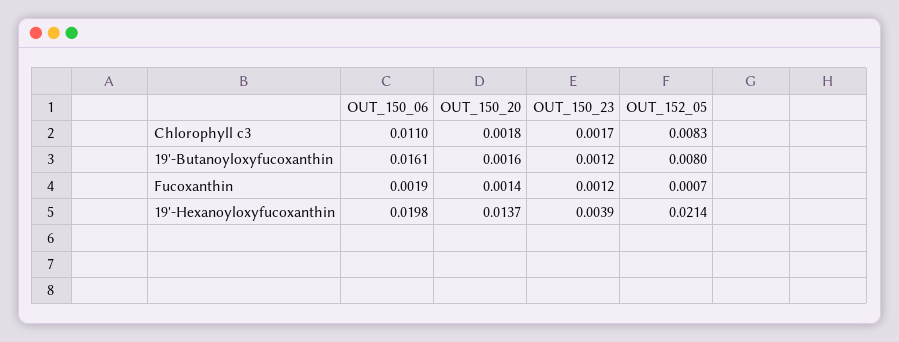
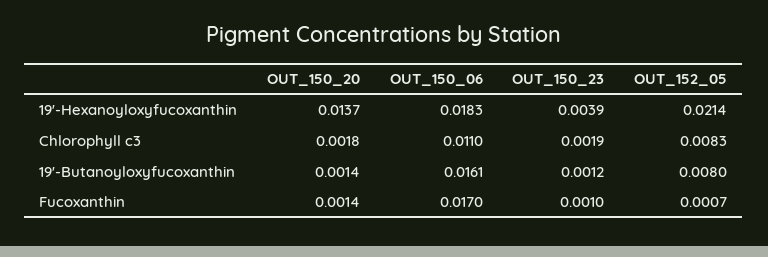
  {
    "OUT_150_06": {
      "Chlorophyll c3": 0.011,
      "19'-Butanoyloxyfucoxanthin": 0.0161,
-     "Fucoxanthin": 0.0019,
+     "Fucoxanthin": 0.017,
-     "19'-Hexanoyloxyfucoxanthin": 0.0198
+     "19'-Hexanoyloxyfucoxanthin": 0.0183
    },
    "OUT_150_20": {
      "Chlorophyll c3": 0.0018,
-     "19'-Butanoyloxyfucoxanthin": 0.0016,
+     "19'-Butanoyloxyfucoxanthin": 0.0014,
      "Fucoxanthin": 0.0014,
      "19'-Hexanoyloxyfucoxanthin": 0.0137
    },
    "OUT_150_23": {
-     "Chlorophyll c3": 0.0017,
+     "Chlorophyll c3": 0.0019,
      "19'-Butanoyloxyfucoxanthin": 0.0012,
-     "Fucoxanthin": 0.0012,
+     "Fucoxanthin": 0.001,
      "19'-Hexanoyloxyfucoxanthin": 0.0039
    },
    "OUT_152_05": {
      "Chlorophyll c3": 0.0083,
      "19'-Butanoyloxyfucoxanthin": 0.008,
      "Fucoxanthin": 0.0007,
      "19'-Hexanoyloxyfucoxanthin": 0.0214
    }
  }

